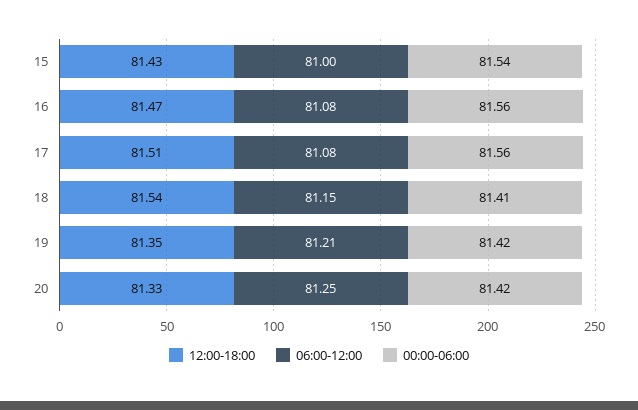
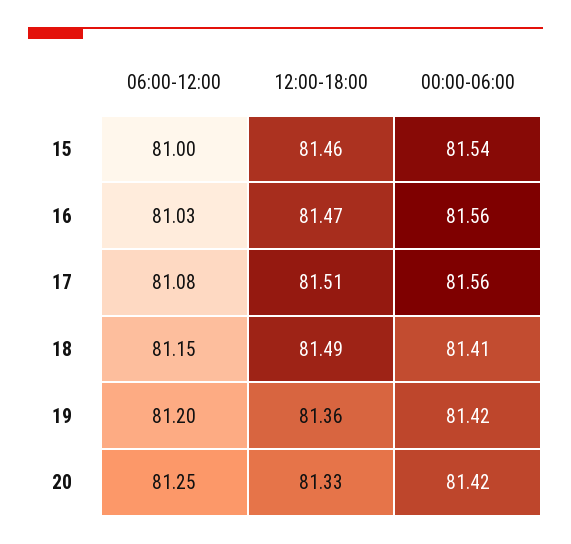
  {
    "12:00-18:00": {
-     "15": 81.43,
+     "15": 81.46,
      "16": 81.47,
      "17": 81.51,
-     "18": 81.54,
+     "18": 81.49,
-     "19": 81.35,
+     "19": 81.36,
      "20": 81.33
    },
    "06:00-12:00": {
      "15": 81,
-     "16": 81.08,
+     "16": 81.03,
      "17": 81.08,
      "18": 81.15,
-     "19": 81.21,
+     "19": 81.2,
      "20": 81.25
    },
    "00:00-06:00": {
      "15": 81.54,
      "16": 81.56,
      "17": 81.56,
      "18": 81.41,
      "19": 81.42,
      "20": 81.42
    }
  }

